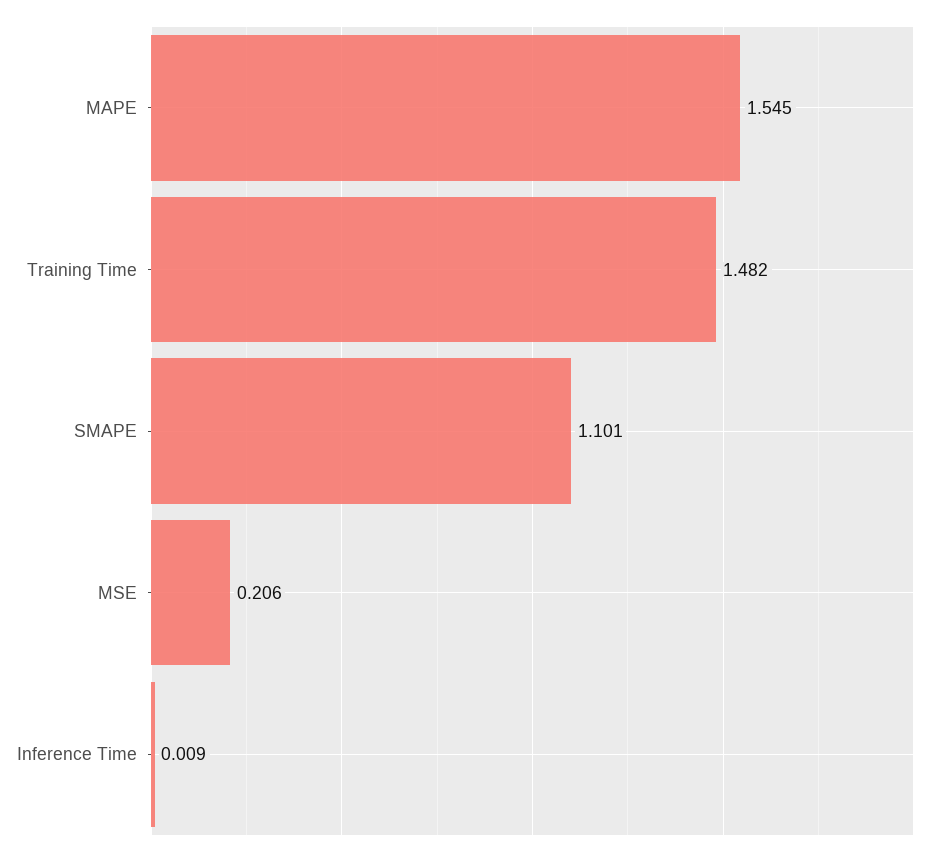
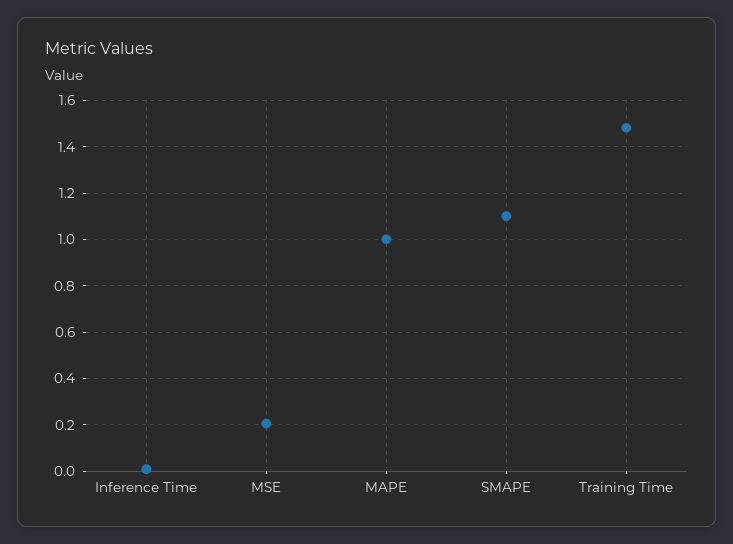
  {
-   "MAPE": 1.545,
+   "MAPE": 1,
    "Training Time": 1.482,
    "SMAPE": 1.101,
    "MSE": 0.206,
    "Inference Time": 0.009
  }

